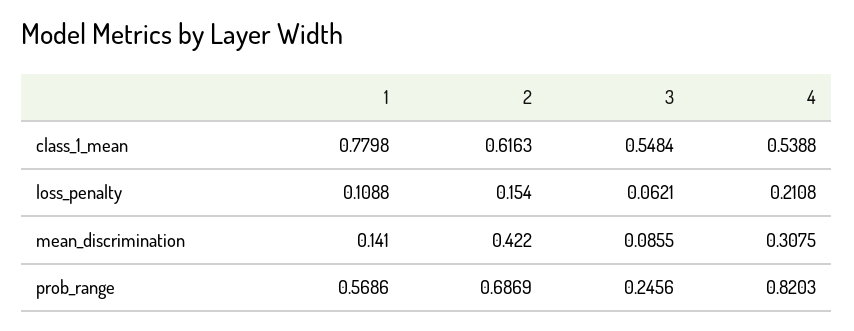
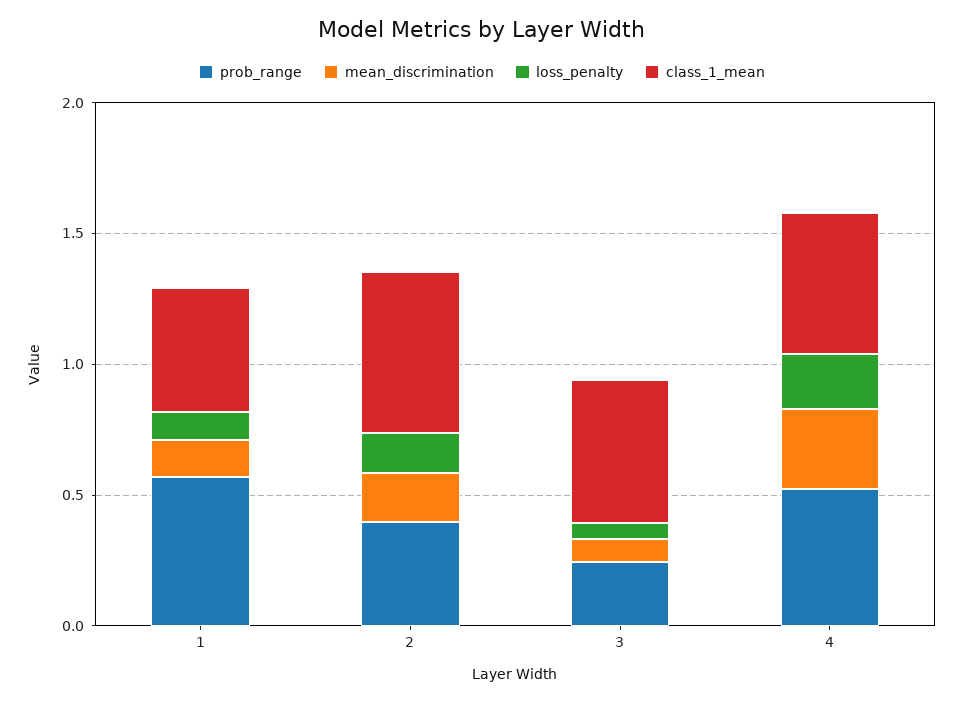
  {
    "class_1_mean": {
-     "1": 0.7798,
+     "1": 0.5,
      "2": 0.6163,
      "3": 0.5484,
      "4": 0.5388
    },
    "loss_penalty": {
      "1": 0.1088,
      "2": 0.154,
      "3": 0.0621,
      "4": 0.2108
    },
    "mean_discrimination": {
      "1": 0.141,
-     "2": 0.422,
+     "2": 0.2,
      "3": 0.0855,
      "4": 0.3075
    },
    "prob_range": {
      "1": 0.5686,
-     "2": 0.6869,
+     "2": 0.4,
      "3": 0.2456,
-     "4": 0.8203
+     "4": 0.5
    }
  }

